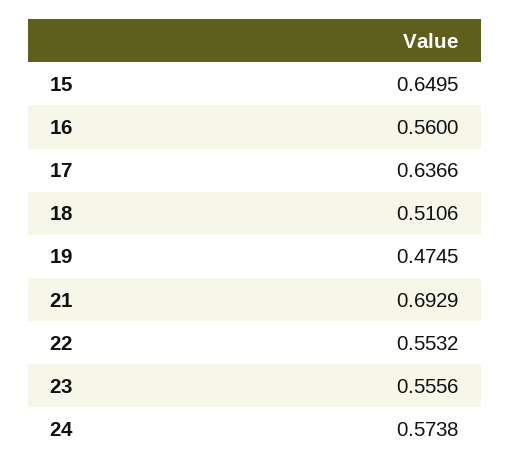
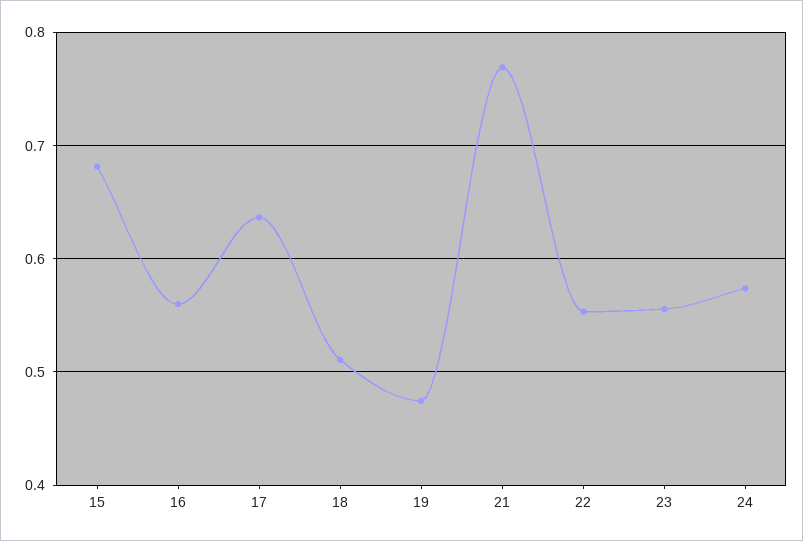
  {
-   "15": 0.6495,
+   "15": 0.68,
    "16": 0.56,
    "17": 0.6366,
    "18": 0.5106,
    "19": 0.4745,
-   "21": 0.6929,
+   "21": 0.77,
    "22": 0.5532,
    "23": 0.5556,
    "24": 0.5738
  }

